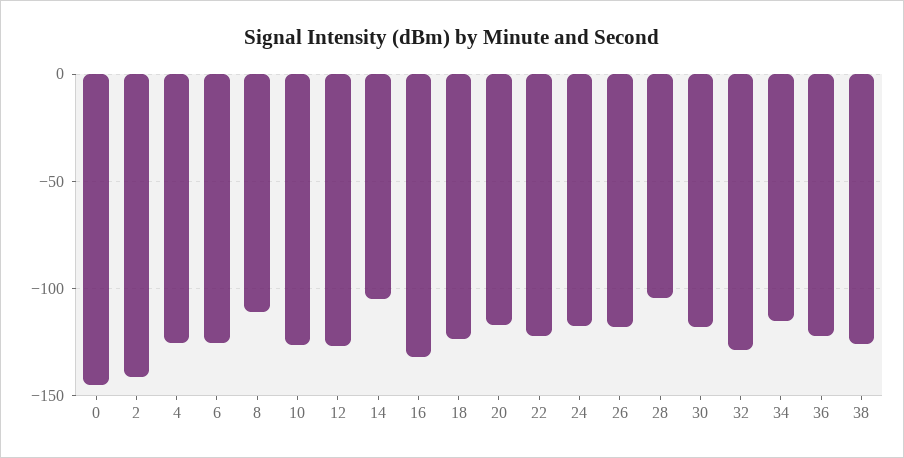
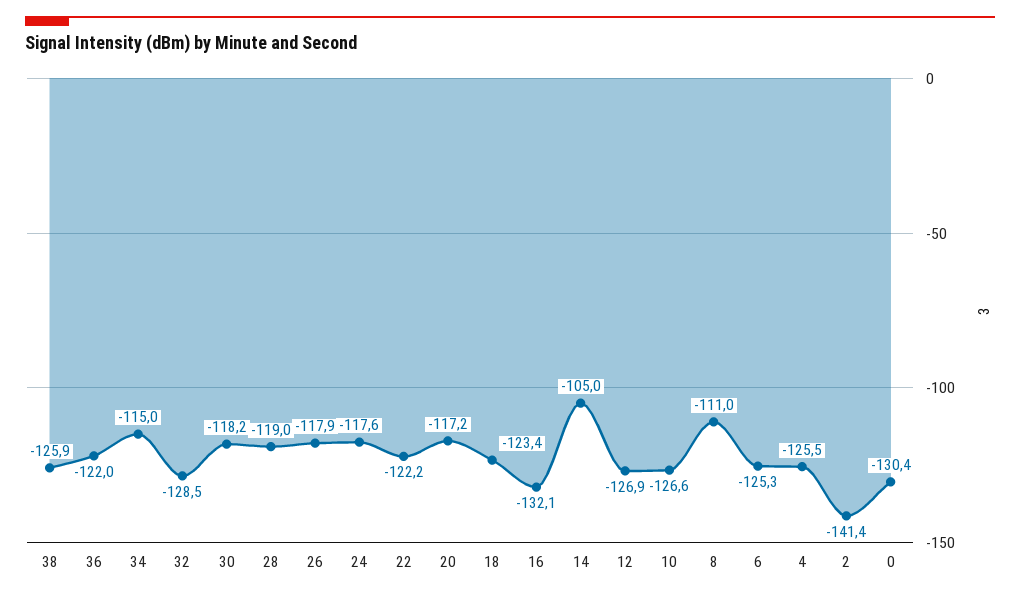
  {
-   "0": -145,
+   "0": -130.4,
    "2": -141.4,
    "4": -125.5,
    "6": -125.3,
    "8": -111,
    "10": -126.6,
    "12": -126.9,
    "14": -105,
    "16": -132.1,
    "18": -123.4,
    "20": -117.2,
    "22": -122.2,
    "24": -117.6,
    "26": -117.9,
-   "28": -105,
+   "28": -119,
    "30": -118.2,
    "32": -128.5,
    "34": -115,
    "36": -122,
    "38": -125.9
  }

